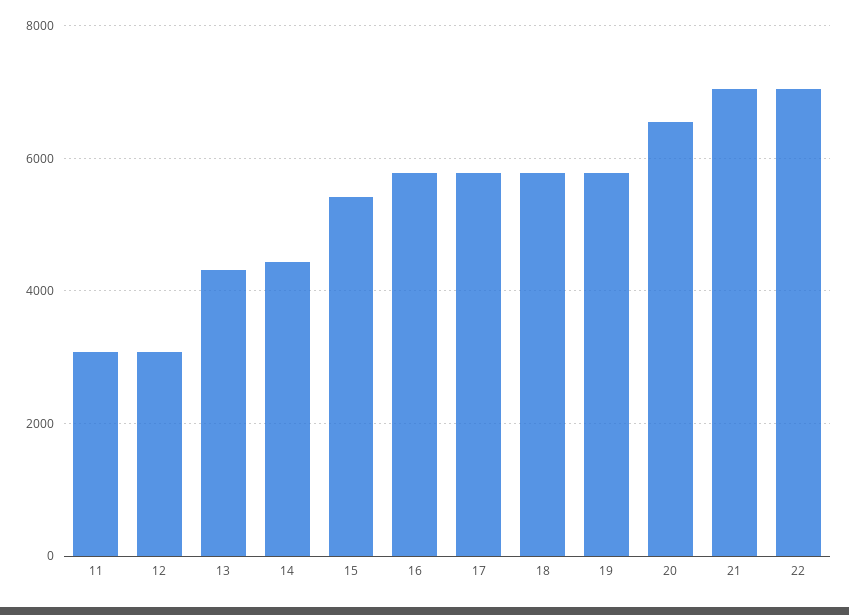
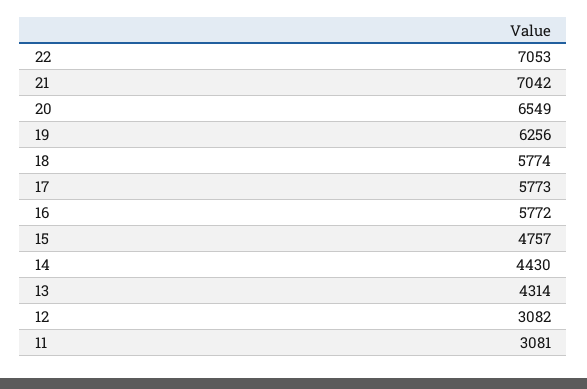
  {
    "11": 3081,
    "12": 3082,
    "13": 4314,
    "14": 4430,
-   "15": 5400,
+   "15": 4757,
    "16": 5772,
    "17": 5773,
    "18": 5774,
-   "19": 5800,
+   "19": 6256,
    "20": 6549,
    "21": 7042,
    "22": 7053
  }

